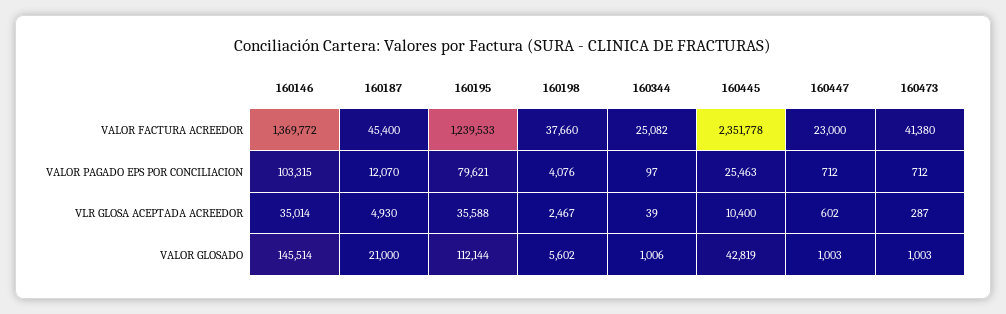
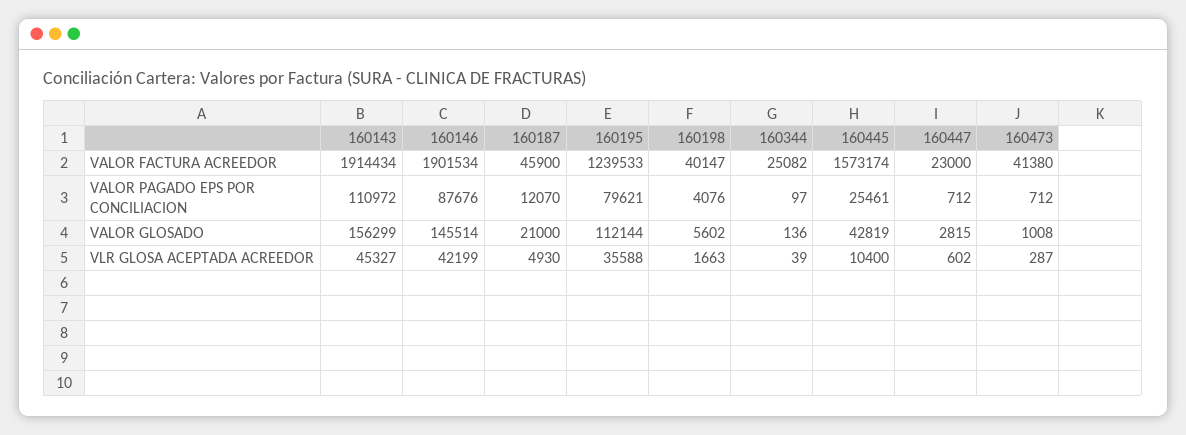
  {
    "160146": {
-     "VALOR FACTURA ACREEDOR": 1369772,
+     "VALOR FACTURA ACREEDOR": 1901534,
-     "VALOR PAGADO EPS POR CONCILIACION": 103315,
+     "VALOR PAGADO EPS POR CONCILIACION": 87676,
-     "VLR GLOSA ACEPTADA ACREEDOR": 35014,
+     "VLR GLOSA ACEPTADA ACREEDOR": 42199,
      "VALOR GLOSADO": 145514
    },
    "160187": {
-     "VALOR FACTURA ACREEDOR": 45400,
+     "VALOR FACTURA ACREEDOR": 45900,
      "VALOR PAGADO EPS POR CONCILIACION": 12070,
      "VLR GLOSA ACEPTADA ACREEDOR": 4930,
      "VALOR GLOSADO": 21000
    },
    "160195": {
      "VALOR FACTURA ACREEDOR": 1239533,
      "VALOR PAGADO EPS POR CONCILIACION": 79621,
      "VLR GLOSA ACEPTADA ACREEDOR": 35588,
      "VALOR GLOSADO": 112144
    },
    "160198": {
-     "VALOR FACTURA ACREEDOR": 37660,
+     "VALOR FACTURA ACREEDOR": 40147,
      "VALOR PAGADO EPS POR CONCILIACION": 4076,
-     "VLR GLOSA ACEPTADA ACREEDOR": 2467,
+     "VLR GLOSA ACEPTADA ACREEDOR": 1663,
      "VALOR GLOSADO": 5602
    },
    "160344": {
      "VALOR FACTURA ACREEDOR": 25082,
      "VALOR PAGADO EPS POR CONCILIACION": 97,
      "VLR GLOSA ACEPTADA ACREEDOR": 39,
-     "VALOR GLOSADO": 1006
+     "VALOR GLOSADO": 136
    },
    "160445": {
-     "VALOR FACTURA ACREEDOR": 2351778,
+     "VALOR FACTURA ACREEDOR": 1573174,
-     "VALOR PAGADO EPS POR CONCILIACION": 25463,
+     "VALOR PAGADO EPS POR CONCILIACION": 25461,
      "VLR GLOSA ACEPTADA ACREEDOR": 10400,
      "VALOR GLOSADO": 42819
    },
    "160447": {
      "VALOR FACTURA ACREEDOR": 23000,
      "VALOR PAGADO EPS POR CONCILIACION": 712,
      "VLR GLOSA ACEPTADA ACREEDOR": 602,
-     "VALOR GLOSADO": 1003
+     "VALOR GLOSADO": 2815
    },
    "160473": {
      "VALOR FACTURA ACREEDOR": 41380,
      "VALOR PAGADO EPS POR CONCILIACION": 712,
      "VLR GLOSA ACEPTADA ACREEDOR": 287,
-     "VALOR GLOSADO": 1003
+     "VALOR GLOSADO": 1008
-   }
+   },
+   "160143": {
+     "VALOR FACTURA ACREEDOR": 1914434,
+     "VALOR PAGADO EPS POR CONCILIACION": 110972,
+     "VALOR GLOSADO": 156299,
+     "VLR GLOSA ACEPTADA ACREEDOR": 45327
+   }
  }

